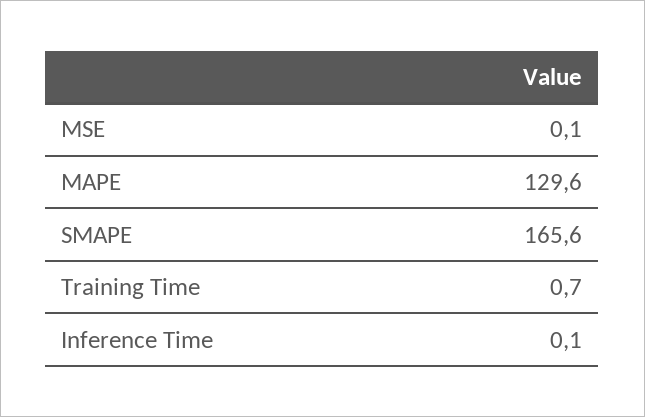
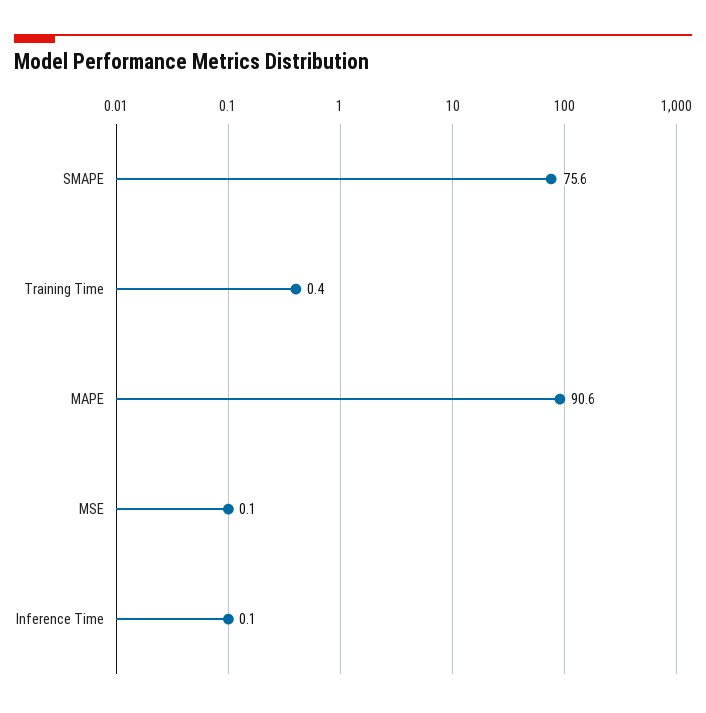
  {
    "MSE": 0.1,
-   "MAPE": 129.6,
+   "MAPE": 90.6,
-   "SMAPE": 165.6,
+   "SMAPE": 75.6,
-   "Training Time": 0.7,
+   "Training Time": 0.4,
    "Inference Time": 0.1
  }

